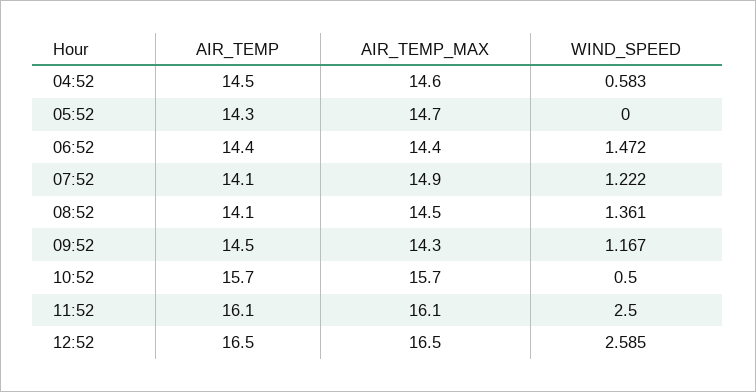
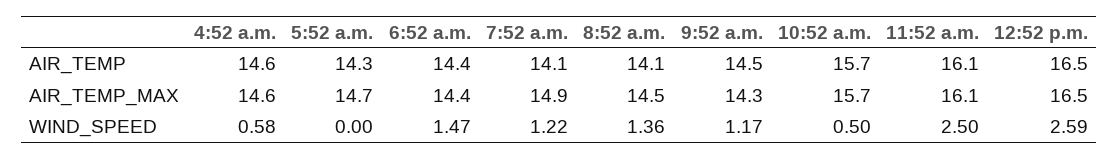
  {
    "AIR_TEMP": {
-     "04:52": 14.5,
+     "04:52": 14.6,
      "05:52": 14.3,
      "06:52": 14.4,
      "07:52": 14.1,
      "08:52": 14.1,
      "09:52": 14.5,
      "10:52": 15.7,
      "11:52": 16.1,
      "12:52": 16.5
    },
    "AIR_TEMP_MAX": {
      "04:52": 14.6,
      "05:52": 14.7,
      "06:52": 14.4,
      "07:52": 14.9,
      "08:52": 14.5,
      "09:52": 14.3,
      "10:52": 15.7,
      "11:52": 16.1,
      "12:52": 16.5
    },
    "WIND_SPEED": {
      "04:52": 0.583,
      "05:52": 0,
      "06:52": 1.472,
      "07:52": 1.222,
      "08:52": 1.361,
      "09:52": 1.167,
      "10:52": 0.5,
      "11:52": 2.5,
      "12:52": 2.585
    }
  }

